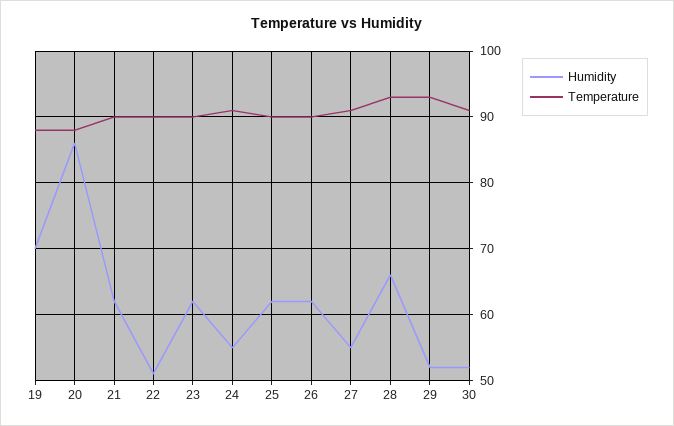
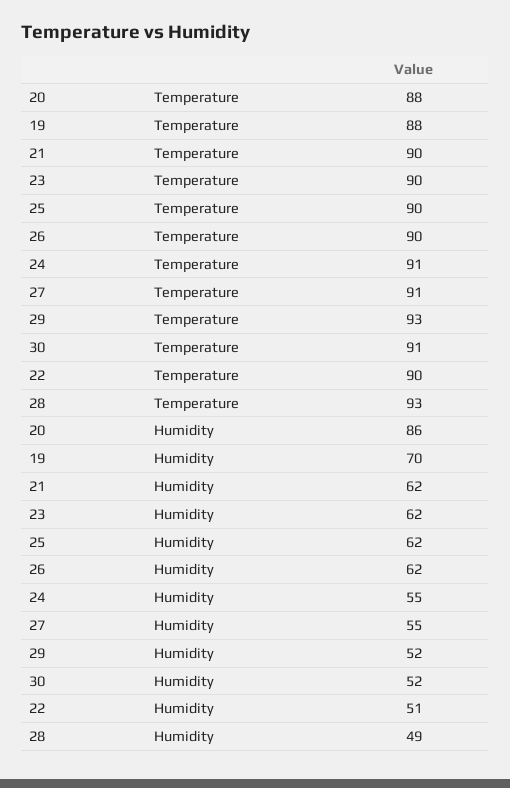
  {
    "Humidity": {
      "19": 70,
      "20": 86,
      "21": 62,
      "22": 51,
      "23": 62,
      "24": 55,
      "25": 62,
      "26": 62,
      "27": 55,
-     "28": 66,
+     "28": 49,
      "29": 52,
      "30": 52
    },
    "Temperature": {
      "19": 88,
      "20": 88,
      "21": 90,
      "22": 90,
      "23": 90,
      "24": 91,
      "25": 90,
      "26": 90,
      "27": 91,
      "28": 93,
      "29": 93,
      "30": 91
    }
  }

